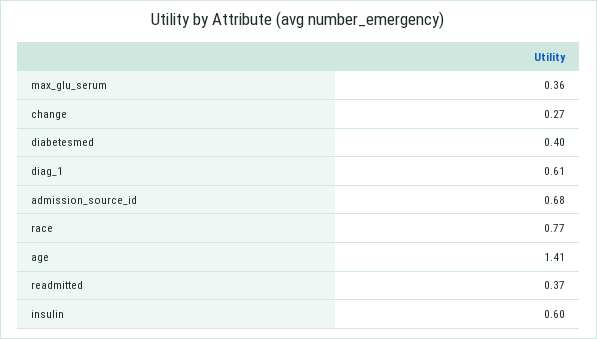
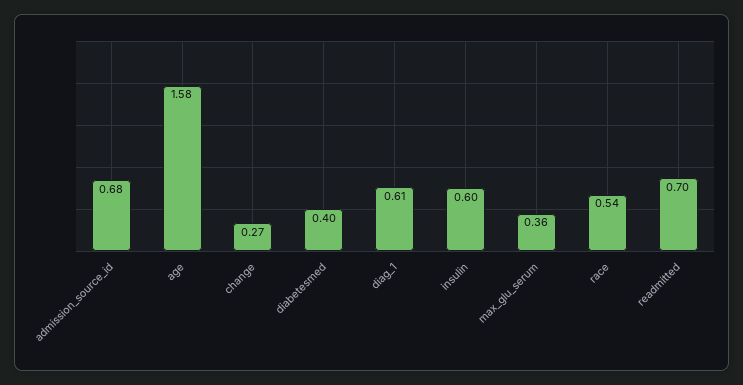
  {
    "max_glu_serum": 0.36,
    "change": 0.27,
    "diabetesmed": 0.4,
    "diag_1": 0.61,
    "admission_source_id": 0.68,
-   "race": 0.77,
+   "race": 0.54,
-   "age": 1.41,
+   "age": 1.58,
-   "readmitted": 0.37,
+   "readmitted": 0.7,
    "insulin": 0.6
  }

